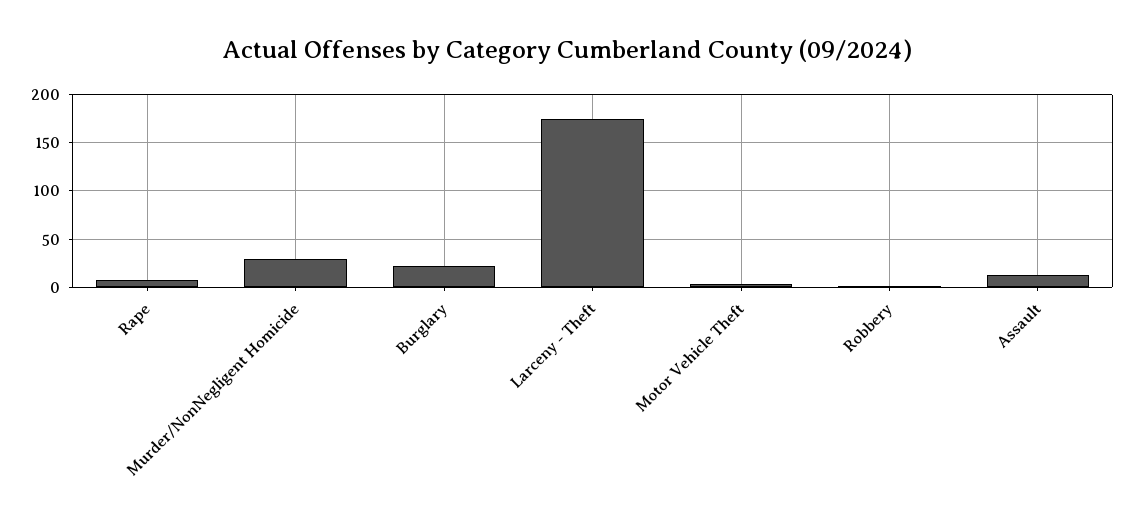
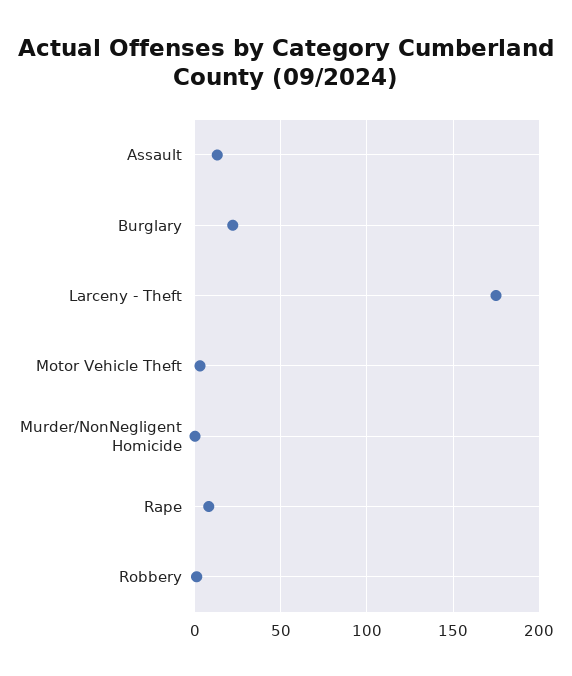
  {
    "Rape": 10,
-   "Murder/NonNegligent Homicide": 30,
+   "Murder/NonNegligent Homicide": 0,
    "Burglary": 20,
    "Larceny - Theft": 175,
    "Motor Vehicle Theft": 5,
    "Robbery": 0,
    "Assault": 15
  }

